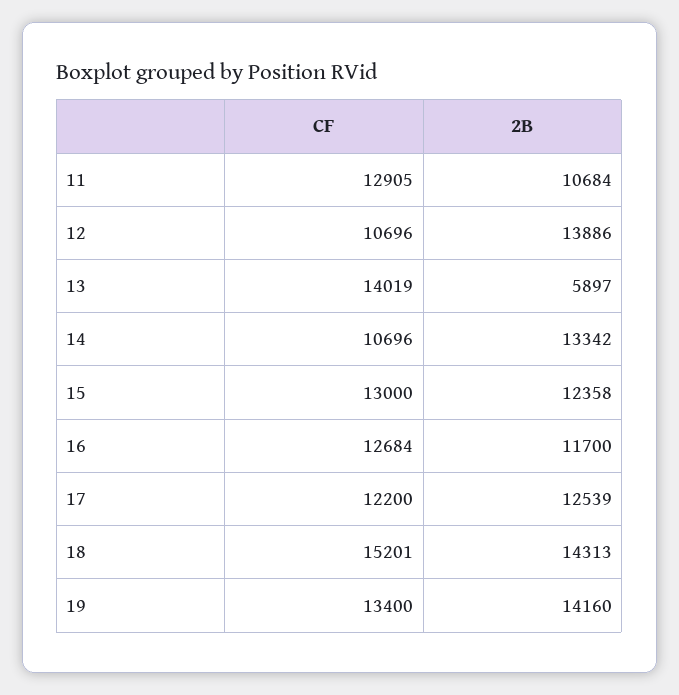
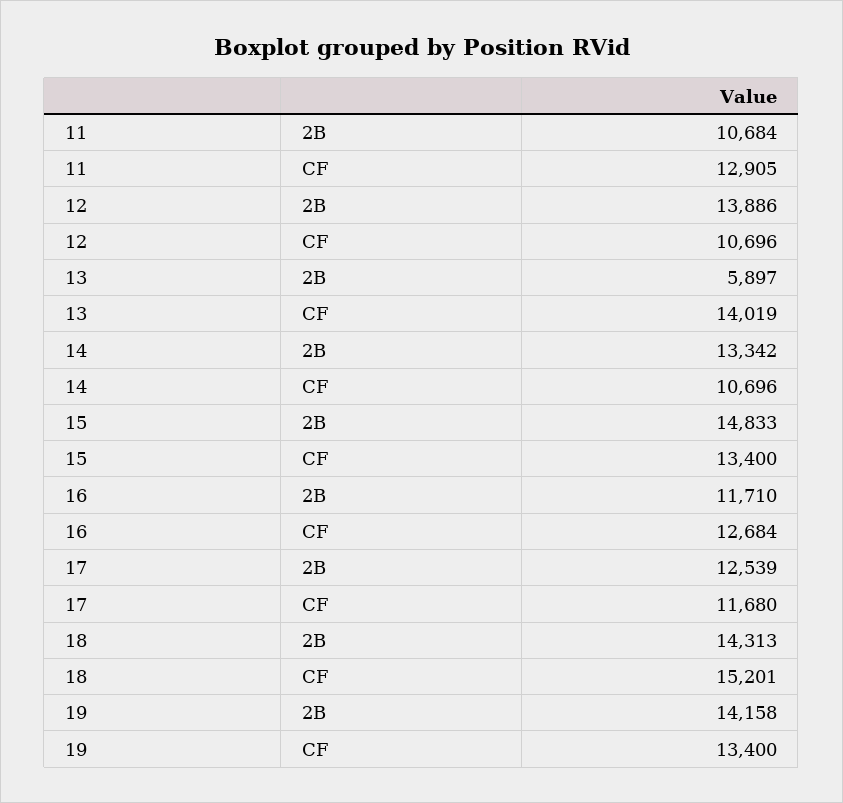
  {
    "CF": {
      "11": 12905,
      "12": 10696,
      "13": 14019,
      "14": 10696,
-     "15": 13000,
+     "15": 13400,
      "16": 12684,
-     "17": 12200,
+     "17": 11680,
      "18": 15201,
      "19": 13400
    },
    "2B": {
      "11": 10684,
      "12": 13886,
      "13": 5897,
      "14": 13342,
-     "15": 12358,
+     "15": 14833,
-     "16": 11700,
+     "16": 11710,
      "17": 12539,
      "18": 14313,
-     "19": 14160
+     "19": 14158
    }
  }

